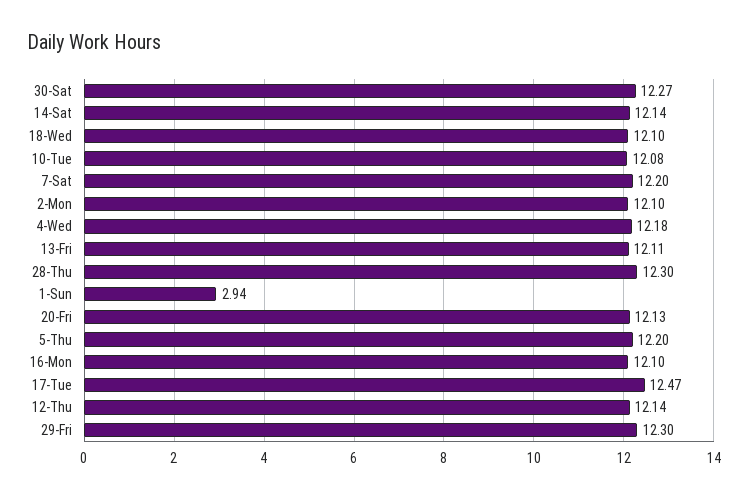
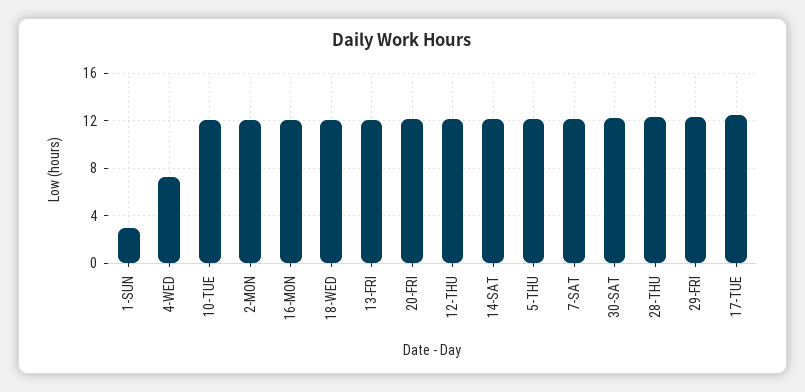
  {
    "30-Sat": 12.27,
    "14-Sat": 12.14,
    "18-Wed": 12.1,
    "10-Tue": 12.08,
    "7-Sat": 12.2,
    "2-Mon": 12.1,
-   "4-Wed": 12.18,
+   "4-Wed": 7,
    "13-Fri": 12.11,
    "28-Thu": 12.3,
    "1-Sun": 2.94,
    "20-Fri": 12.13,
    "5-Thu": 12.2,
    "16-Mon": 12.1,
    "17-Tue": 12.47,
    "12-Thu": 12.14,
    "29-Fri": 12.3
  }

